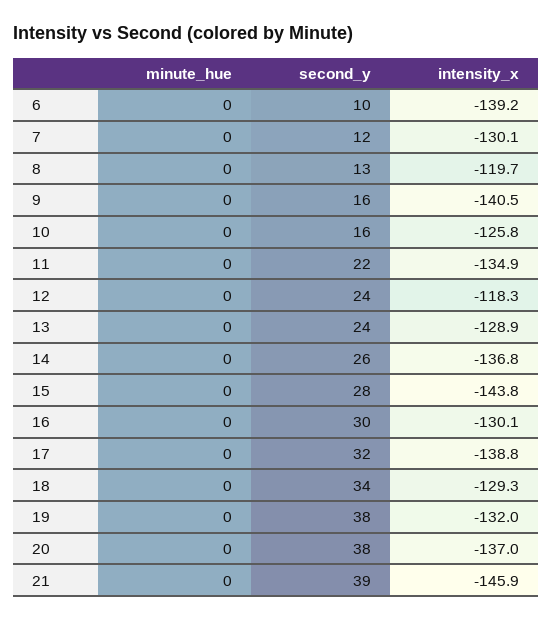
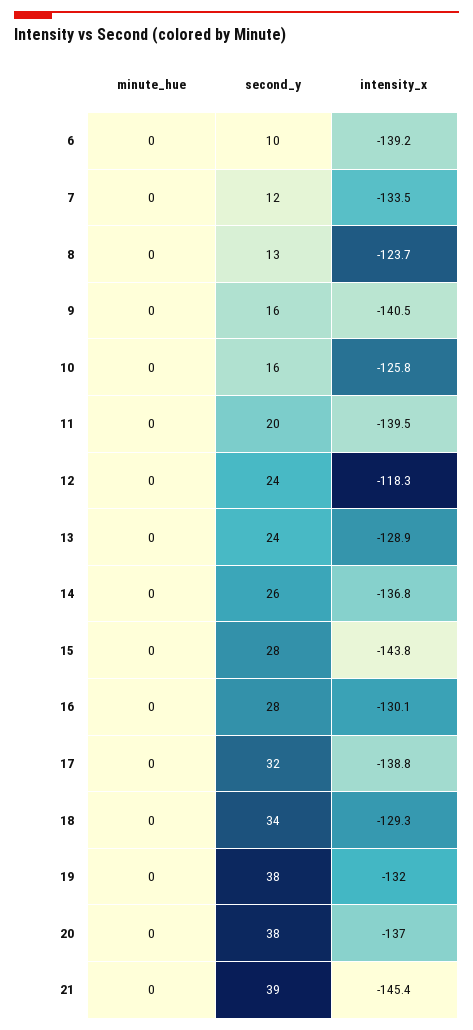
  {
    "minute_hue": {
      "6": 0,
      "7": 0,
      "8": 0,
      "9": 0,
      "10": 0,
      "11": 0,
      "12": 0,
      "13": 0,
      "14": 0,
      "15": 0,
      "16": 0,
      "17": 0,
      "18": 0,
      "19": 0,
      "20": 0,
      "21": 0
    },
    "second_y": {
      "6": 10,
      "7": 12,
      "8": 13,
      "9": 16,
      "10": 16,
-     "11": 22,
+     "11": 20,
      "12": 24,
      "13": 24,
      "14": 26,
      "15": 28,
-     "16": 30,
+     "16": 28,
      "17": 32,
      "18": 34,
      "19": 38,
      "20": 38,
      "21": 39
    },
    "intensity_x": {
      "6": -139.2,
-     "7": -130.1,
+     "7": -133.5,
-     "8": -119.7,
+     "8": -123.7,
      "9": -140.5,
      "10": -125.8,
-     "11": -134.9,
+     "11": -139.5,
      "12": -118.3,
      "13": -128.9,
      "14": -136.8,
      "15": -143.8,
      "16": -130.1,
      "17": -138.8,
      "18": -129.3,
      "19": -132,
      "20": -137,
-     "21": -145.9
+     "21": -145.4
    }
  }

